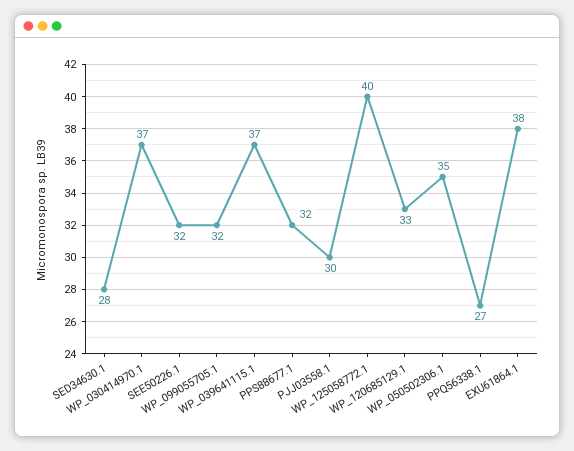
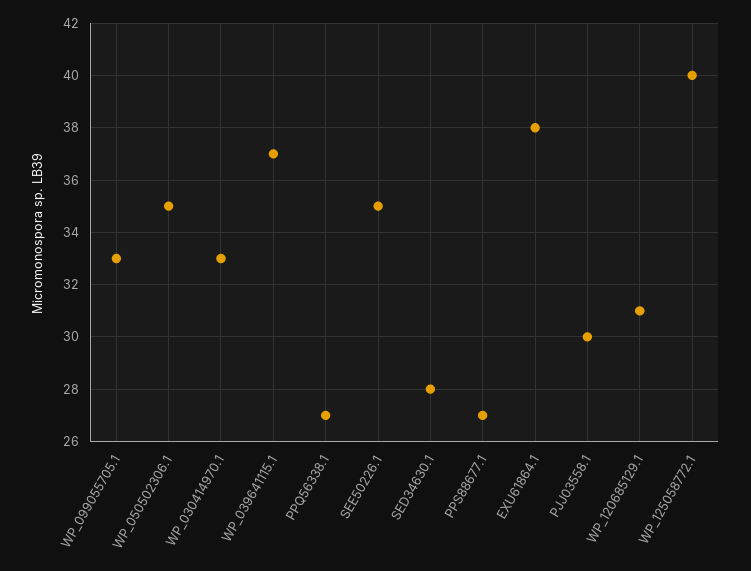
  {
    "SED34630.1": 28,
-   "WP_030414970.1": 37,
+   "WP_030414970.1": 33,
-   "SEE50226.1": 32,
+   "SEE50226.1": 35,
-   "WP_099055705.1": 32,
+   "WP_099055705.1": 33,
    "WP_039641115.1": 37,
-   "PPS88677.1": 32,
+   "PPS88677.1": 27,
    "PJJ03558.1": 30,
    "WP_125058772.1": 40,
-   "WP_120685129.1": 33,
+   "WP_120685129.1": 31,
    "WP_050502306.1": 35,
    "PPQ56338.1": 27,
    "EXU61864.1": 38
  }

